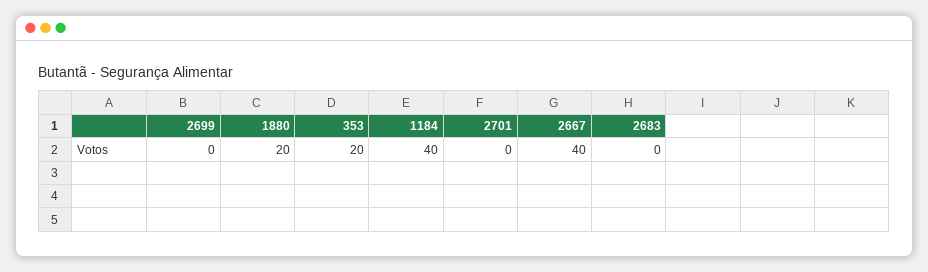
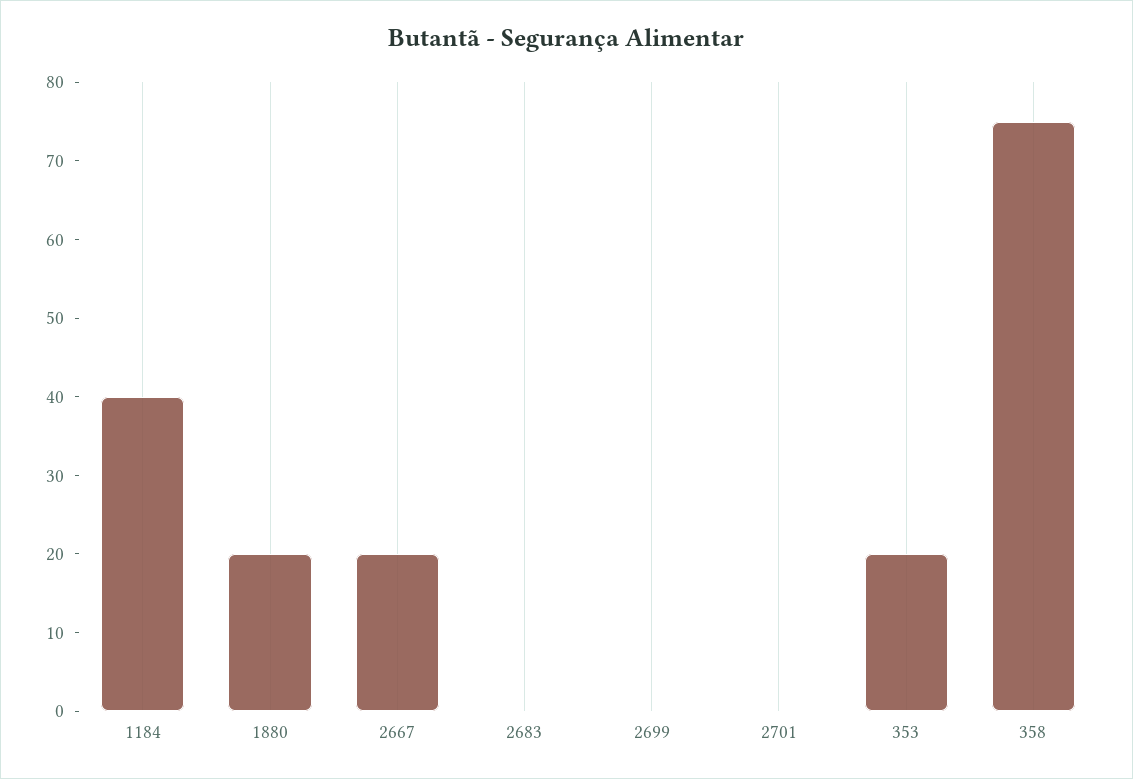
  {
    "2699": 0,
    "1880": 20,
    "353": 20,
    "1184": 40,
    "2701": 0,
-   "2667": 40,
+   "2667": 20,
-   "2683": 0
+   "2683": 0,
+   "358": 75
  }

